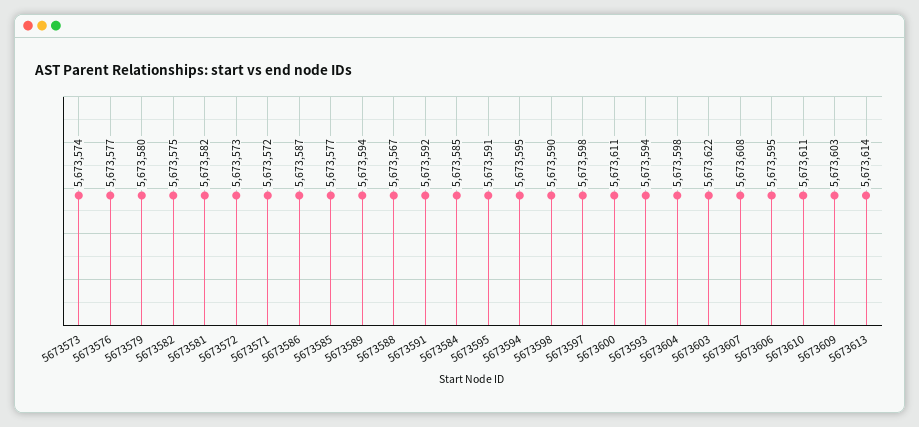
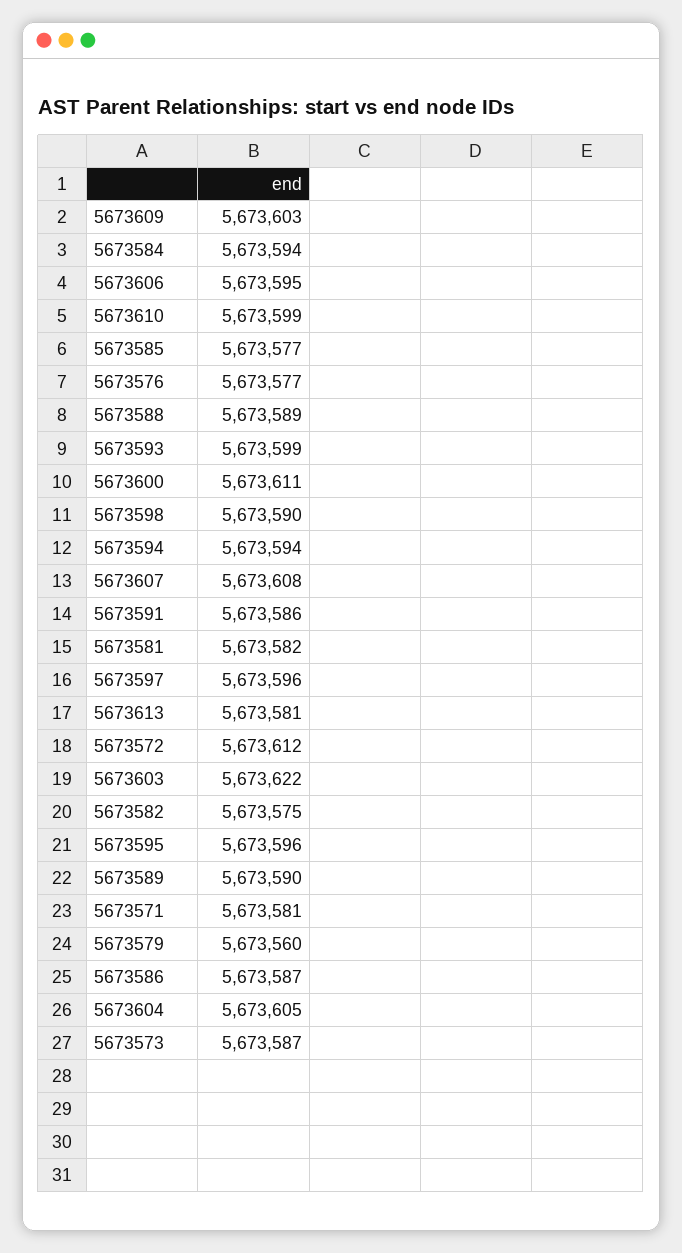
  {
-   "5673573": 5673574,
+   "5673573": 5673587,
    "5673576": 5673577,
-   "5673579": 5673580,
+   "5673579": 5673560,
    "5673582": 5673575,
    "5673581": 5673582,
-   "5673572": 5673573,
+   "5673572": 5673612,
-   "5673571": 5673572,
+   "5673571": 5673581,
    "5673586": 5673587,
    "5673585": 5673577,
-   "5673589": 5673594,
+   "5673589": 5673590,
-   "5673588": 5673567,
+   "5673588": 5673589,
-   "5673591": 5673592,
+   "5673591": 5673586,
-   "5673584": 5673585,
+   "5673584": 5673594,
-   "5673595": 5673591,
+   "5673595": 5673596,
-   "5673594": 5673595,
+   "5673594": 5673594,
    "5673598": 5673590,
-   "5673597": 5673598,
+   "5673597": 5673596,
    "5673600": 5673611,
-   "5673593": 5673594,
+   "5673593": 5673599,
-   "5673604": 5673598,
+   "5673604": 5673605,
    "5673603": 5673622,
    "5673607": 5673608,
    "5673606": 5673595,
-   "5673610": 5673611,
+   "5673610": 5673599,
    "5673609": 5673603,
-   "5673613": 5673614
+   "5673613": 5673581
  }

